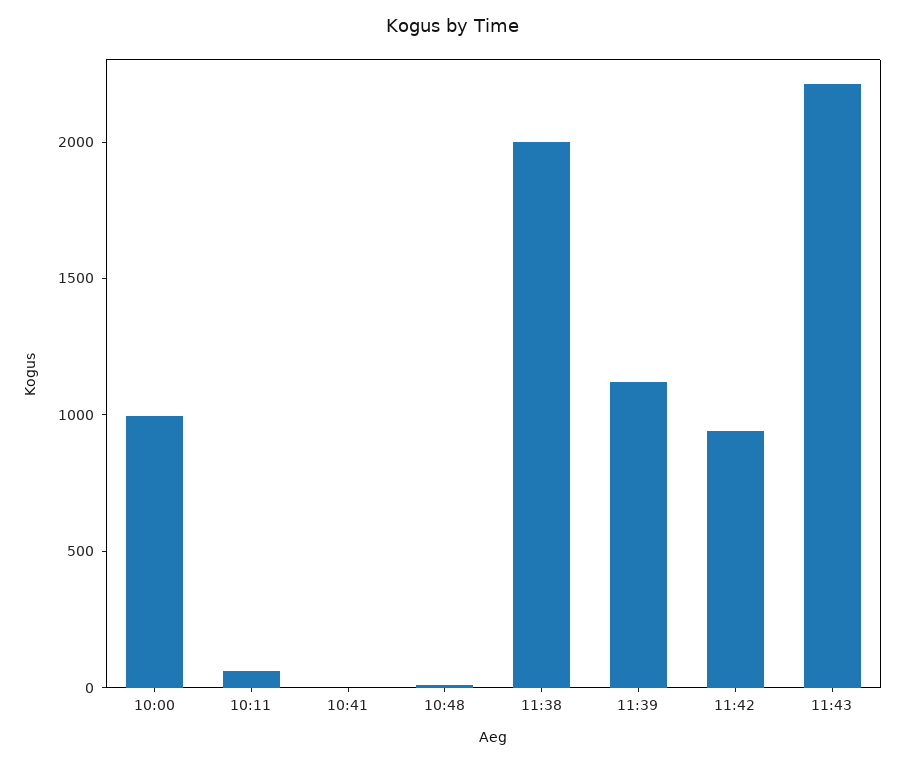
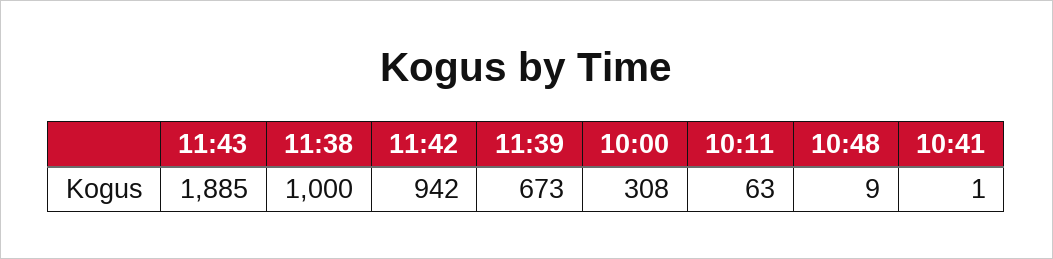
  {
-   "10:00": 1000,
+   "10:00": 308,
    "10:11": 63,
    "10:41": 1,
    "10:48": 9,
-   "11:38": 2000,
+   "11:38": 1000,
-   "11:39": 1100,
+   "11:39": 673,
    "11:42": 942,
-   "11:43": 2200
+   "11:43": 1885
  }

